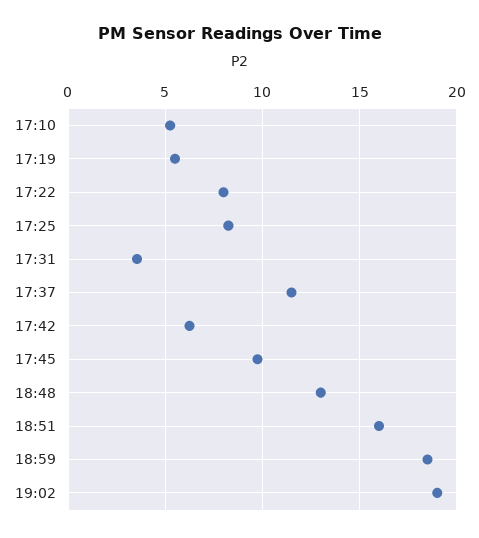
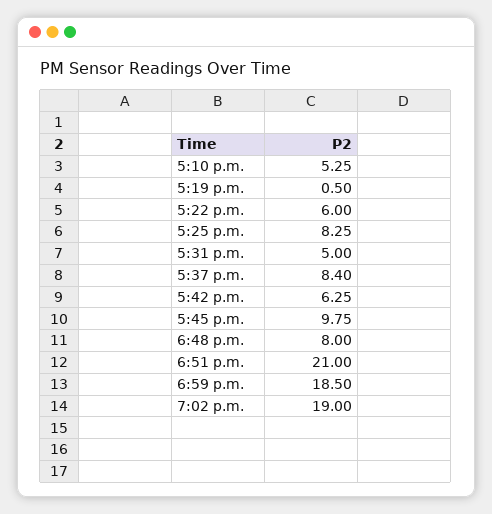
  {
    "17:10": 5.25,
-   "17:19": 5.5,
+   "17:19": 0.5,
-   "17:22": 8,
+   "17:22": 6,
    "17:25": 8.25,
-   "17:31": 3.5,
+   "17:31": 5,
-   "17:37": 11.5,
+   "17:37": 8.4,
    "17:42": 6.25,
    "17:45": 9.75,
-   "18:48": 13,
+   "18:48": 8,
-   "18:51": 16,
+   "18:51": 21,
    "18:59": 18.5,
    "19:02": 19
  }

